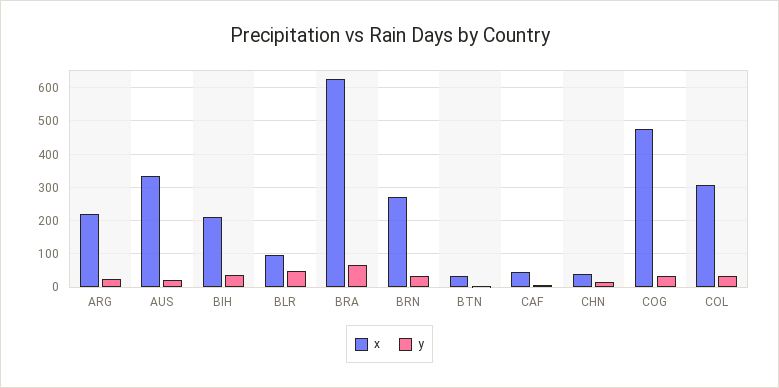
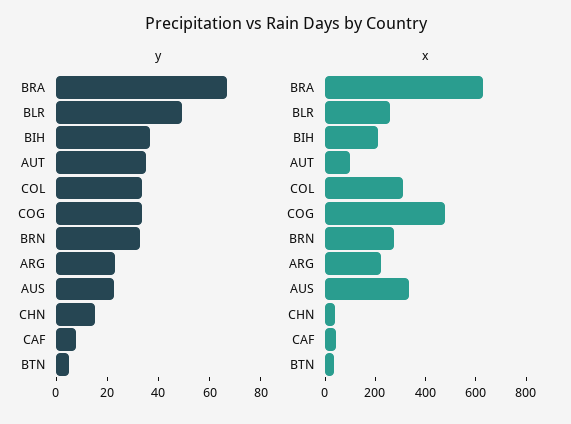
  {
    "x": {
      "ARG": 220,
      "AUS": 340,
      "BIH": 220,
-     "BLR": 100,
+     "BLR": 250,
      "BRA": 620,
      "BRN": 280,
      "BTN": 40,
      "CAF": 40,
      "CHN": 40,
      "COG": 480,
-     "COL": 300
+     "COL": 300,
+     "AUT": 100
    },
    "y": {
      "ARG": 25,
      "AUS": 25,
      "BIH": 35,
      "BLR": 50,
      "BRA": 65,
      "BRN": 35,
      "BTN": 5,
      "CAF": 10,
      "CHN": 15,
      "COG": 35,
-     "COL": 35
+     "COL": 35,
+     "AUT": 35
    }
  }

